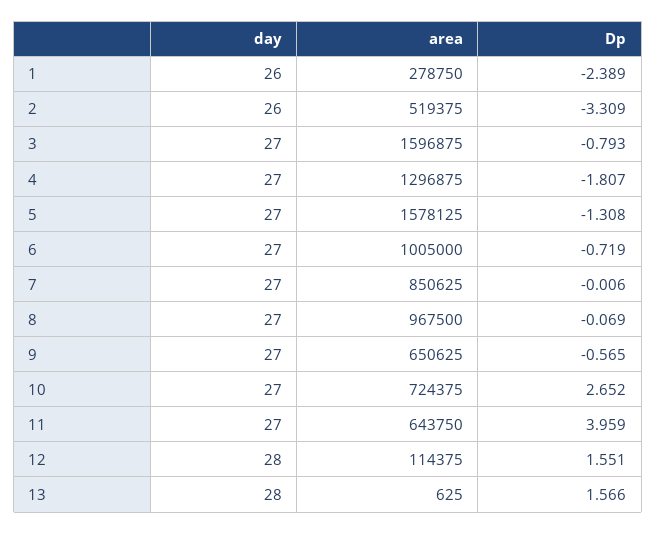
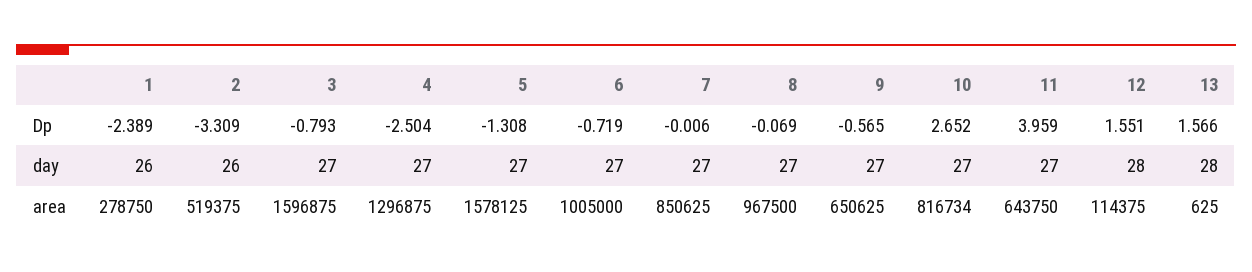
  {
    "day": {
      "1": 26,
      "2": 26,
      "3": 27,
      "4": 27,
      "5": 27,
      "6": 27,
      "7": 27,
      "8": 27,
      "9": 27,
      "10": 27,
      "11": 27,
      "12": 28,
      "13": 28
    },
    "area": {
      "1": 278750,
      "2": 519375,
      "3": 1596875,
      "4": 1296875,
      "5": 1578125,
      "6": 1005000,
      "7": 850625,
      "8": 967500,
      "9": 650625,
-     "10": 724375,
+     "10": 816734,
      "11": 643750,
      "12": 114375,
      "13": 625
    },
    "Dp": {
      "1": -2.389,
      "2": -3.309,
      "3": -0.793,
-     "4": -1.807,
+     "4": -2.504,
      "5": -1.308,
      "6": -0.719,
      "7": -0.006,
      "8": -0.069,
      "9": -0.565,
      "10": 2.652,
      "11": 3.959,
      "12": 1.551,
      "13": 1.566
    }
  }

